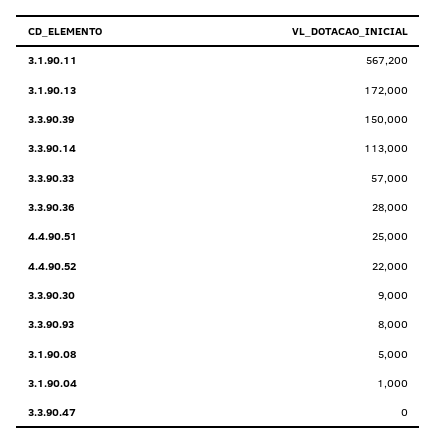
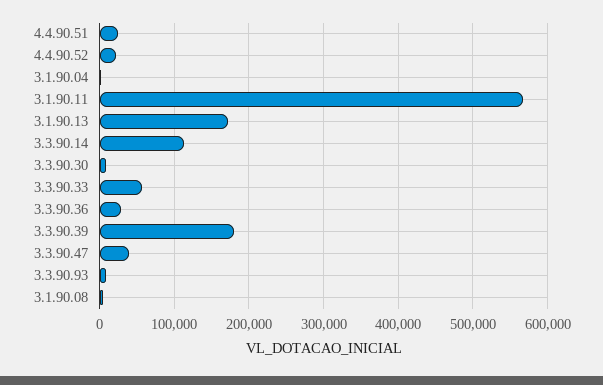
  {
    "3.1.90.11": 567200,
    "3.1.90.13": 172000,
-   "3.3.90.39": 150000,
+   "3.3.90.39": 180000,
    "3.3.90.14": 113000,
    "3.3.90.33": 57000,
    "3.3.90.36": 28000,
    "4.4.90.51": 25000,
    "4.4.90.52": 22000,
    "3.3.90.30": 9000,
    "3.3.90.93": 8000,
    "3.1.90.08": 5000,
    "3.1.90.04": 1000,
-   "3.3.90.47": 0
+   "3.3.90.47": 40000
  }

